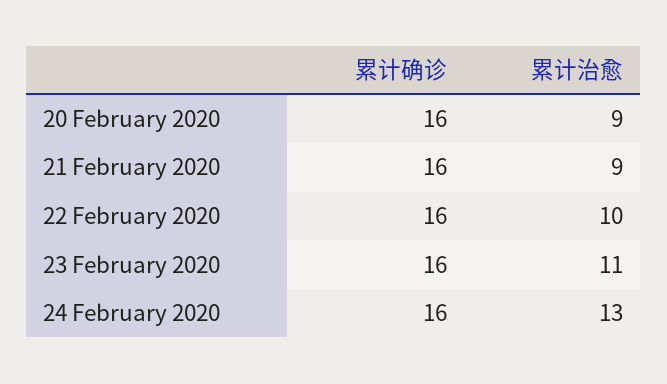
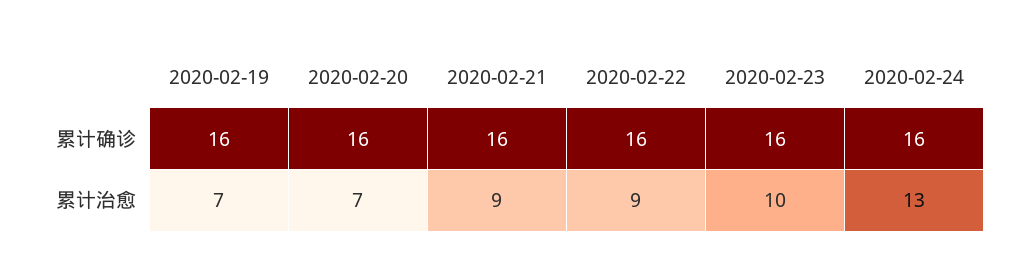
  {
    "累计确诊": {
      "20 February 2020": 16,
      "21 February 2020": 16,
      "22 February 2020": 16,
      "23 February 2020": 16,
-     "24 February 2020": 16
+     "24 February 2020": 16,
+     "2020-02-19": 16
    },
    "累计治愈": {
-     "20 February 2020": 9,
+     "20 February 2020": 7,
      "21 February 2020": 9,
-     "22 February 2020": 10,
+     "22 February 2020": 9,
-     "23 February 2020": 11,
+     "23 February 2020": 10,
-     "24 February 2020": 13
+     "24 February 2020": 13,
+     "2020-02-19": 7
    }
  }

